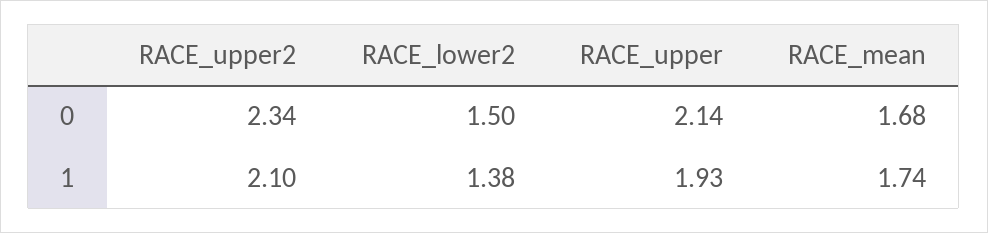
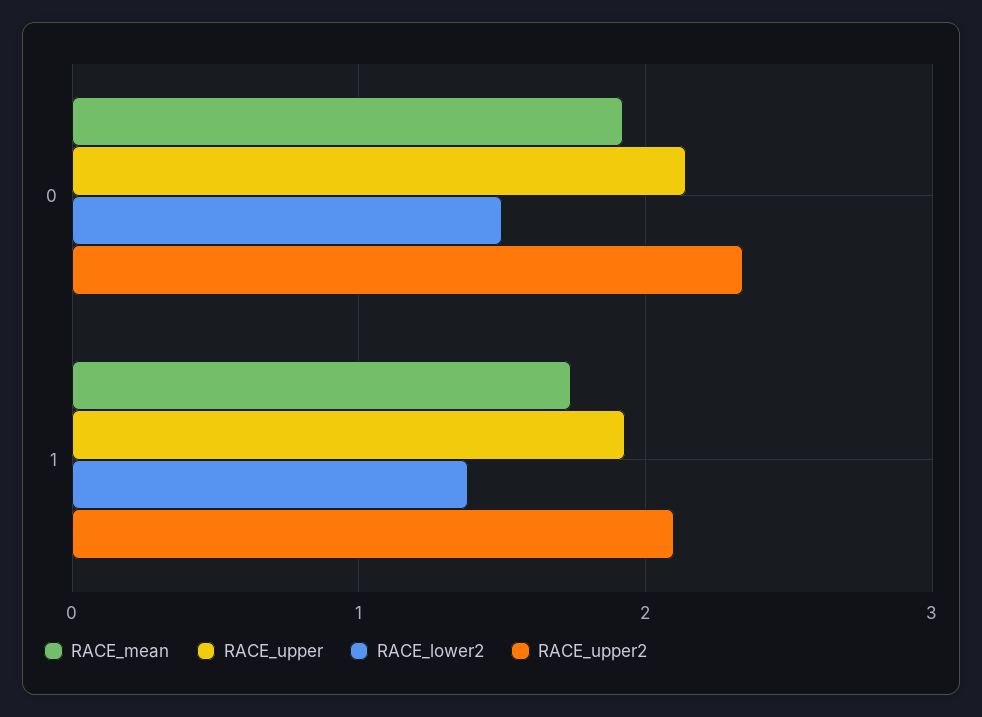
  {
    "RACE_upper2": {
      "0": 2.34,
      "1": 2.1
    },
    "RACE_lower2": {
      "0": 1.5,
      "1": 1.38
    },
    "RACE_upper": {
      "0": 2.14,
      "1": 1.93
    },
    "RACE_mean": {
-     "0": 1.68,
+     "0": 1.9,
      "1": 1.74
    }
  }

